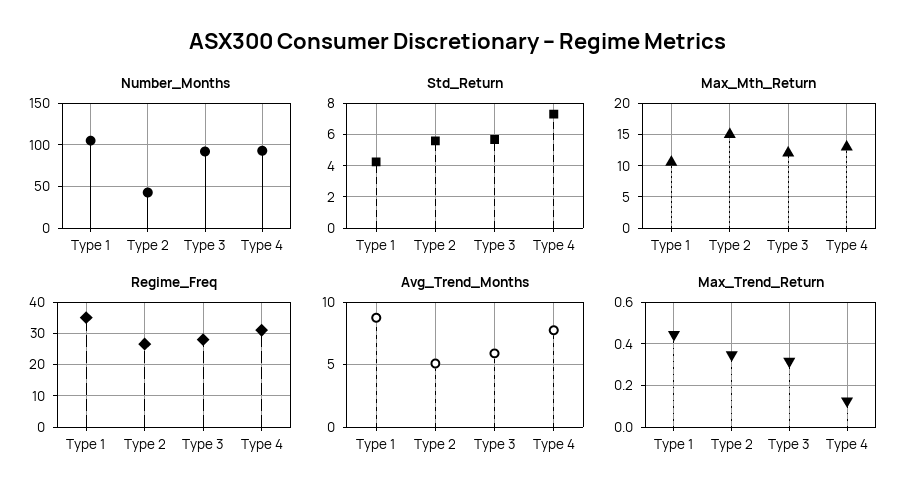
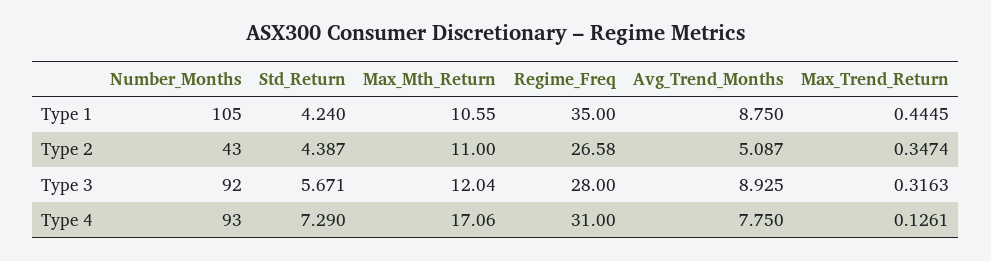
  {
    "Number_Months": {
      "Type 1": 105,
      "Type 2": 43,
      "Type 3": 92,
      "Type 4": 93
    },
    "Std_Return": {
      "Type 1": 4.24,
-     "Type 2": 5.5,
+     "Type 2": 4.387,
      "Type 3": 5.671,
      "Type 4": 7.29
    },
    "Max_Mth_Return": {
      "Type 1": 10.55,
-     "Type 2": 15,
+     "Type 2": 11,
      "Type 3": 12.04,
-     "Type 4": 13
+     "Type 4": 17.06
    },
    "Regime_Freq": {
      "Type 1": 35,
      "Type 2": 26.58,
      "Type 3": 28,
      "Type 4": 31
    },
    "Avg_Trend_Months": {
      "Type 1": 8.75,
      "Type 2": 5.087,
-     "Type 3": 6,
+     "Type 3": 8.925,
      "Type 4": 7.75
    },
    "Max_Trend_Return": {
      "Type 1": 0.4445,
      "Type 2": 0.3474,
      "Type 3": 0.3163,
      "Type 4": 0.1261
    }
  }

